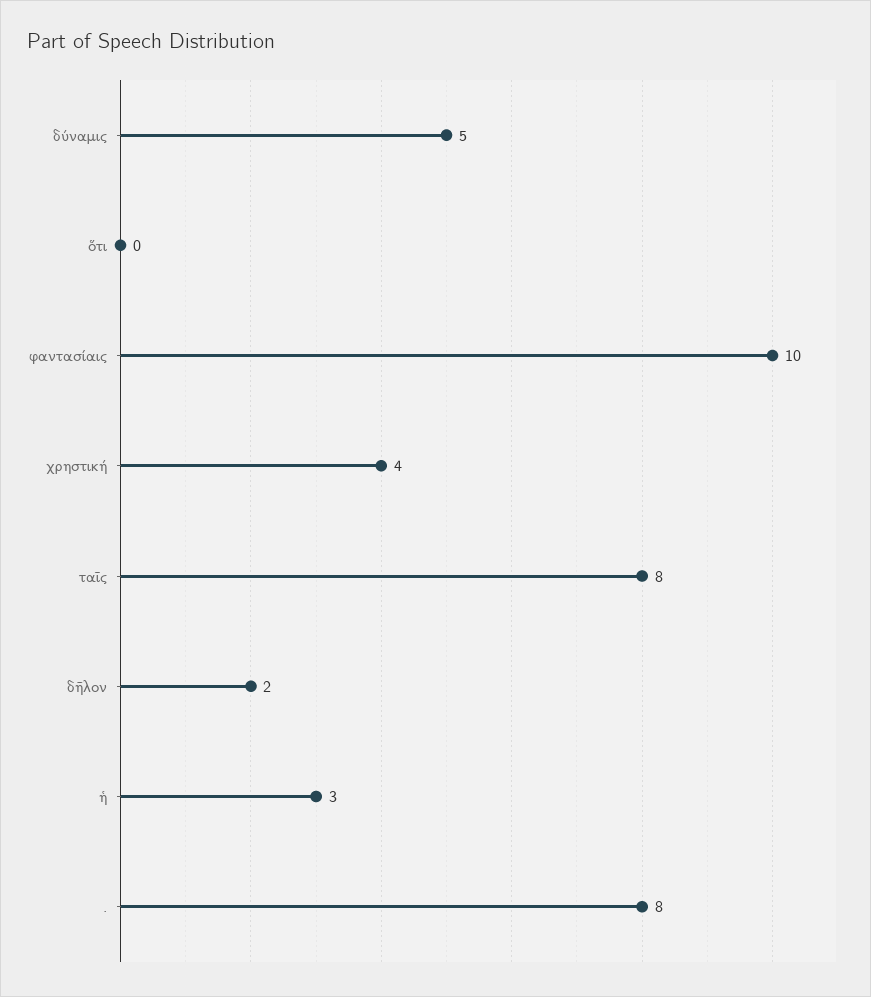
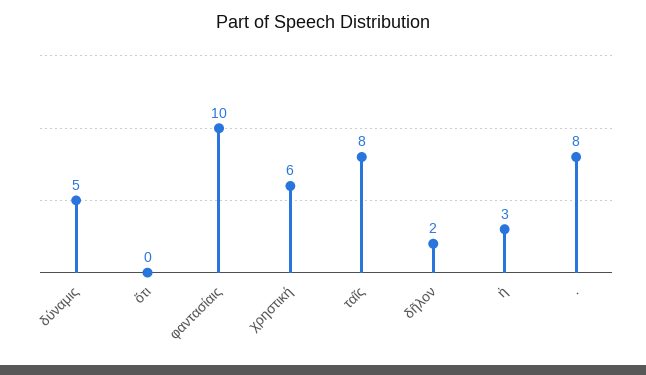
  {
    "δύναμις": 5,
    "ὅτι": 0,
    "φαντασίαις": 10,
-   "χρηστική": 4,
+   "χρηστική": 6,
    "ταῖς": 8,
    "δῆλον": 2,
    "ἡ": 3,
    ".": 8
  }

